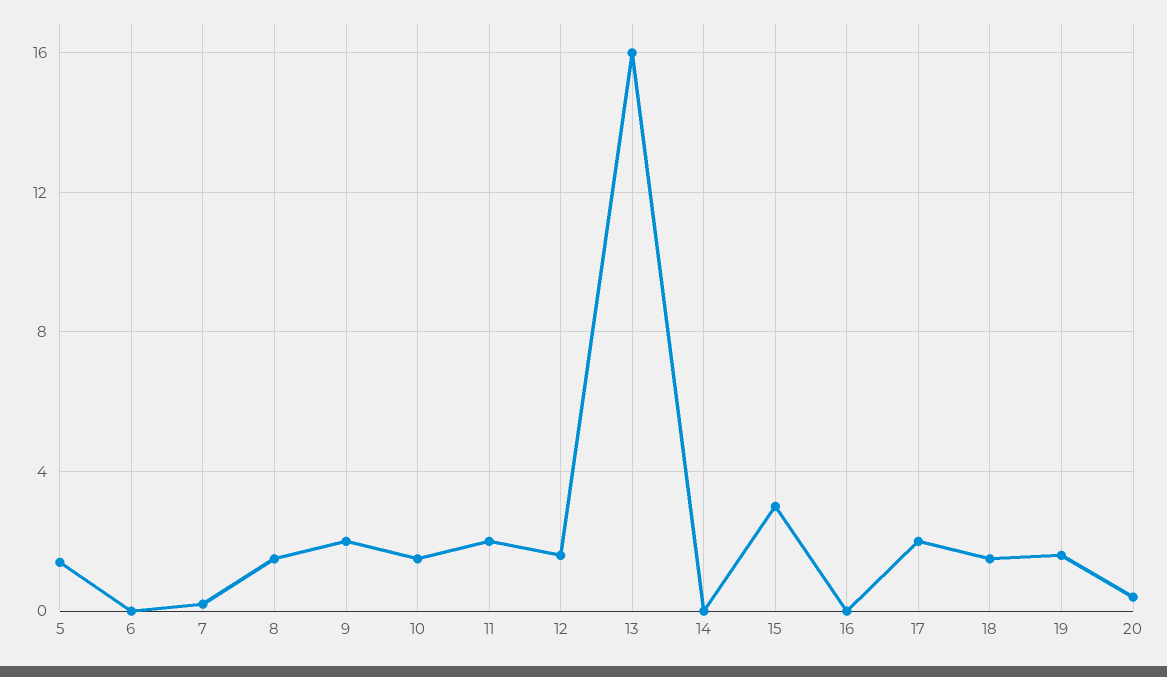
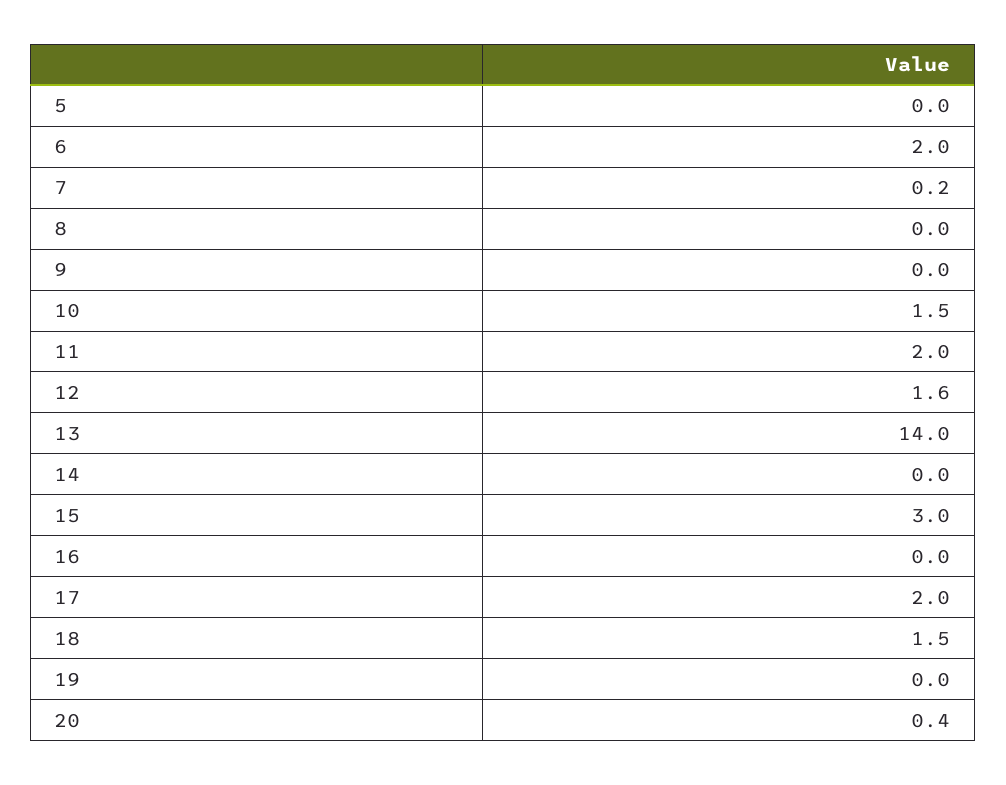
  {
-   "5": 1.5,
+   "5": 0,
-   "6": 0,
+   "6": 2,
    "7": 0.2,
-   "8": 1.5,
+   "8": 0,
-   "9": 2,
+   "9": 0,
    "10": 1.5,
    "11": 2,
    "12": 1.6,
-   "13": 16,
+   "13": 14,
    "14": 0,
    "15": 3,
    "16": 0,
    "17": 2,
    "18": 1.5,
-   "19": 1.5,
+   "19": 0,
    "20": 0.4
  }

